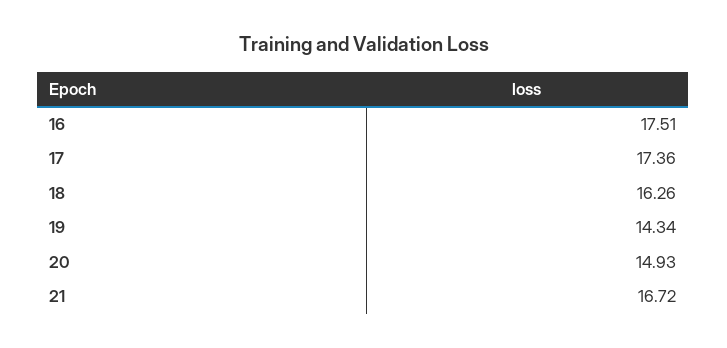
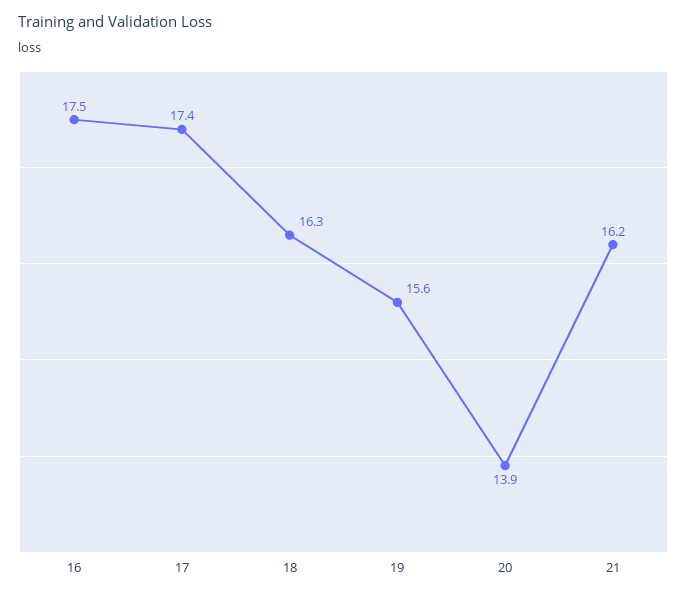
  {
    "16": 17.51,
    "17": 17.36,
    "18": 16.26,
-   "19": 14.34,
+   "19": 15.6,
-   "20": 14.93,
+   "20": 13.9,
-   "21": 16.72
+   "21": 16.2
  }

